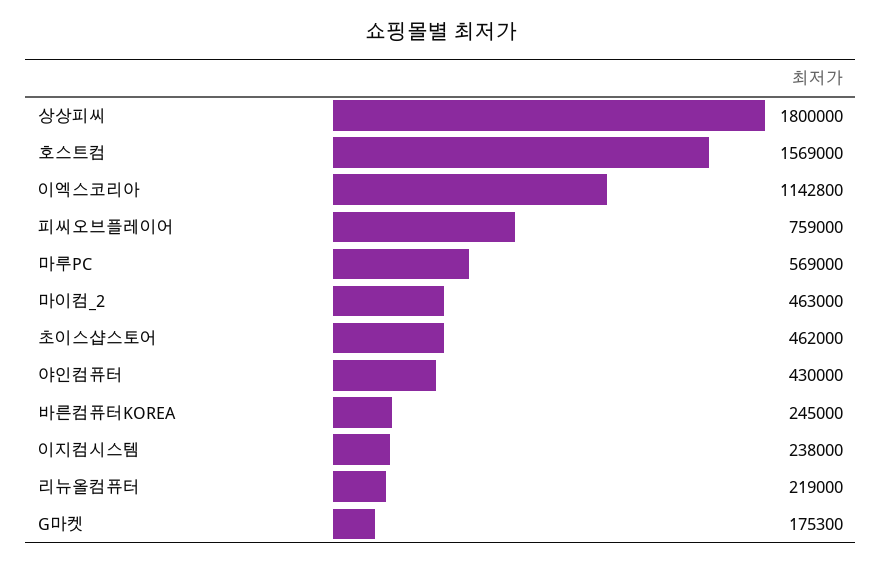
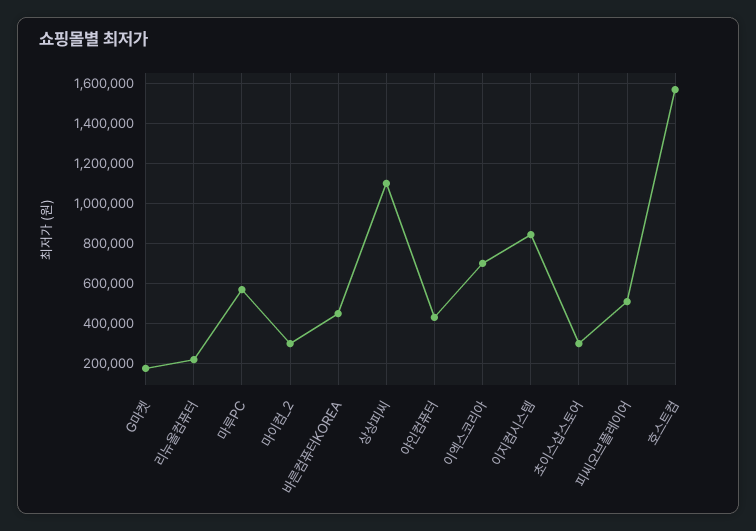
  {
-   "상상피씨": 1800000,
+   "상상피씨": 1100000,
    "호스트컴": 1569000,
-   "이엑스코리아": 1142800,
+   "이엑스코리아": 700000,
-   "피씨오브플레이어": 759000,
+   "피씨오브플레이어": 500000,
    "마루PC": 569000,
-   "마이컴_2": 463000,
+   "마이컴_2": 300000,
-   "초이스샵스토어": 462000,
+   "초이스샵스토어": 300000,
    "야인컴퓨터": 430000,
-   "바른컴퓨터KOREA": 245000,
+   "바른컴퓨터KOREA": 450000,
-   "이지컴시스템": 238000,
+   "이지컴시스템": 850000,
    "리뉴올컴퓨터": 219000,
    "G마켓": 175300
  }

